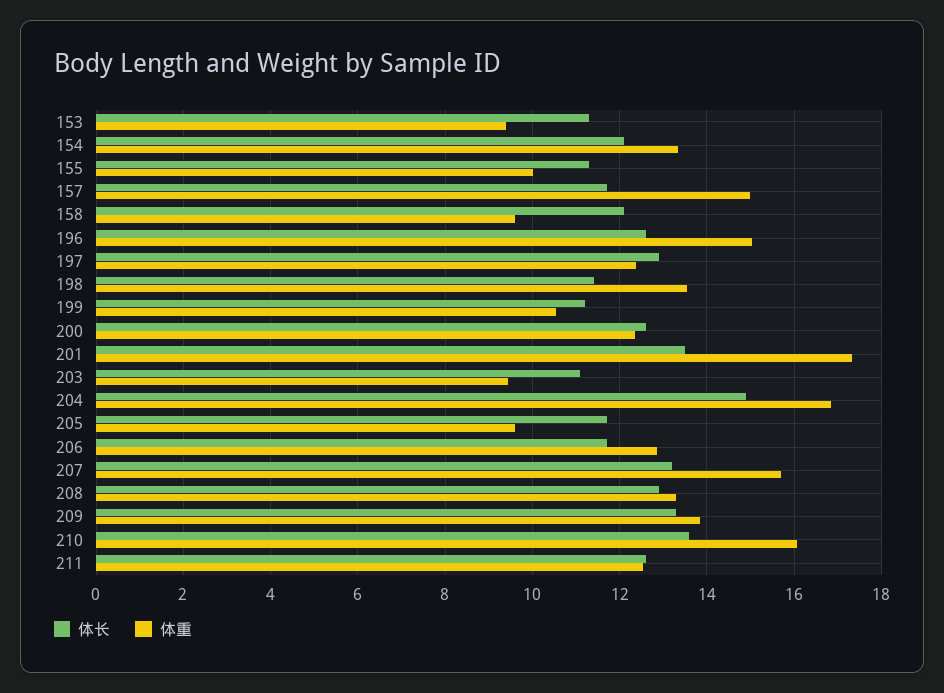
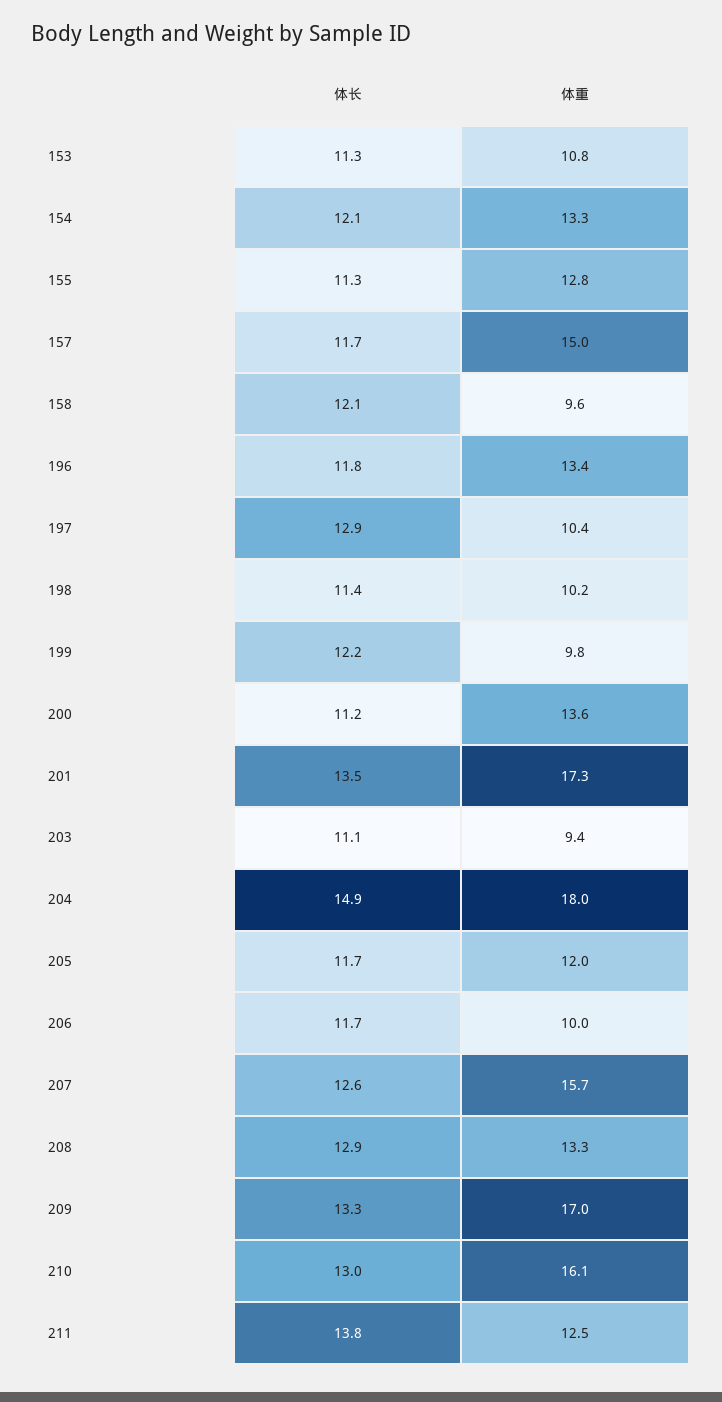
  {
    "体长": {
      "153": 11.3,
      "154": 12.1,
      "155": 11.3,
      "157": 11.7,
      "158": 12.1,
-     "196": 12.6,
+     "196": 11.8,
      "197": 12.9,
      "198": 11.4,
-     "199": 11.2,
+     "199": 12.2,
-     "200": 12.6,
+     "200": 11.2,
      "201": 13.5,
      "203": 11.1,
      "204": 14.9,
      "205": 11.7,
      "206": 11.7,
-     "207": 13.2,
+     "207": 12.6,
      "208": 12.9,
      "209": 13.3,
-     "210": 13.6,
+     "210": 13,
-     "211": 12.6
+     "211": 13.8
    },
    "体重": {
-     "153": 9.4,
+     "153": 10.8,
      "154": 13.3,
-     "155": 10,
+     "155": 12.8,
      "157": 15,
      "158": 9.6,
-     "196": 15,
+     "196": 13.4,
-     "197": 12.4,
+     "197": 10.4,
-     "198": 13.6,
+     "198": 10.2,
-     "199": 10.6,
+     "199": 9.8,
-     "200": 12.4,
+     "200": 13.6,
      "201": 17.3,
      "203": 9.4,
-     "204": 16.8,
+     "204": 18,
-     "205": 9.6,
+     "205": 12,
-     "206": 12.8,
+     "206": 10,
      "207": 15.7,
      "208": 13.3,
-     "209": 13.8,
+     "209": 17,
      "210": 16.1,
      "211": 12.5
    }
  }

